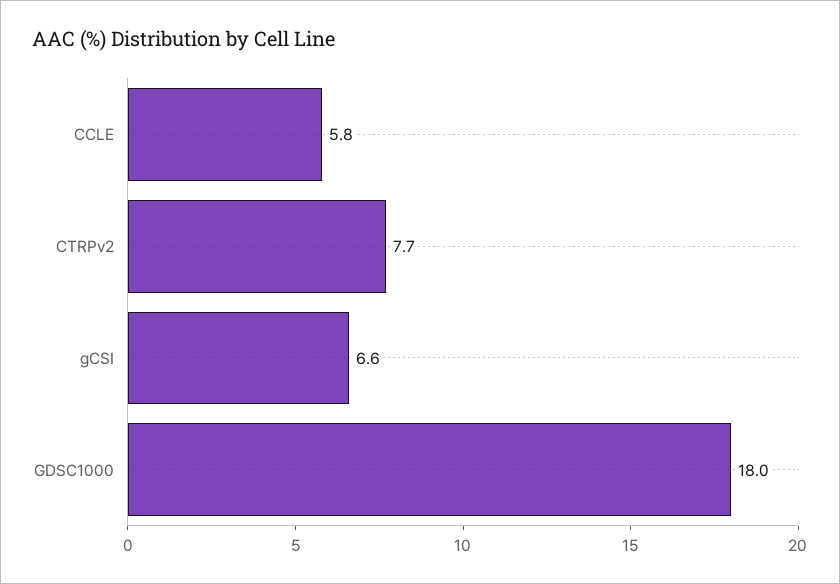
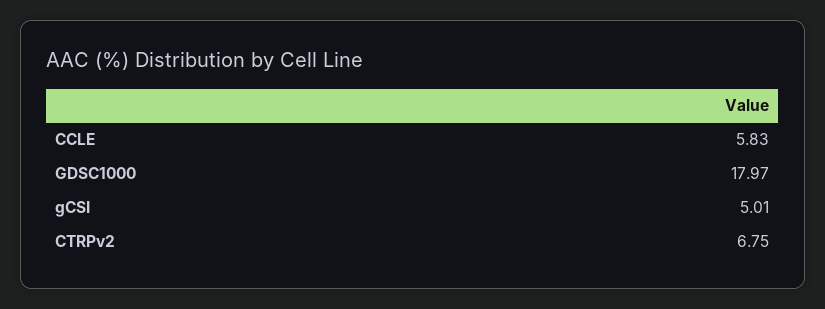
  {
    "CCLE": 5.83,
-   "CTRPv2": 7.7,
+   "CTRPv2": 6.75,
-   "gCSI": 6.6,
+   "gCSI": 5.01,
    "GDSC1000": 17.97
  }

